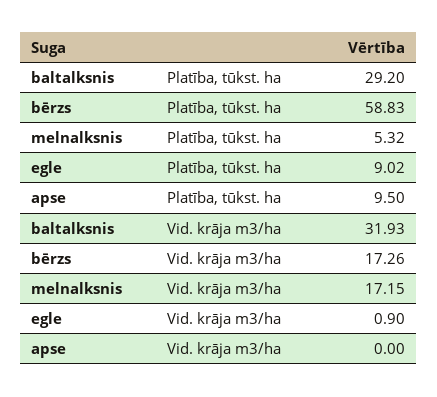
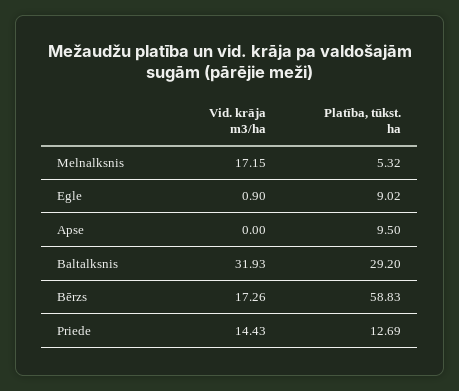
  {
    "baltalksnis": {
      "Platība, tūkst. ha": 29.2,
      "Vid. krāja m3/ha": 31.93
    },
    "bērzs": {
      "Platība, tūkst. ha": 58.83,
      "Vid. krāja m3/ha": 17.26
    },
    "melnalksnis": {
      "Platība, tūkst. ha": 5.32,
      "Vid. krāja m3/ha": 17.15
    },
    "egle": {
      "Platība, tūkst. ha": 9.02,
      "Vid. krāja m3/ha": 0.9
    },
    "apse": {
      "Platība, tūkst. ha": 9.5,
      "Vid. krāja m3/ha": 0
-   }
+   },
+   "Priede": {
+     "Vid. krāja m3/ha": 14.43,
+     "Platība, tūkst. ha": 12.69
+   }
  }

